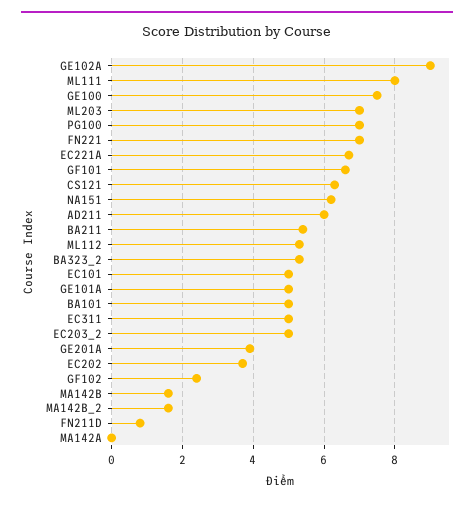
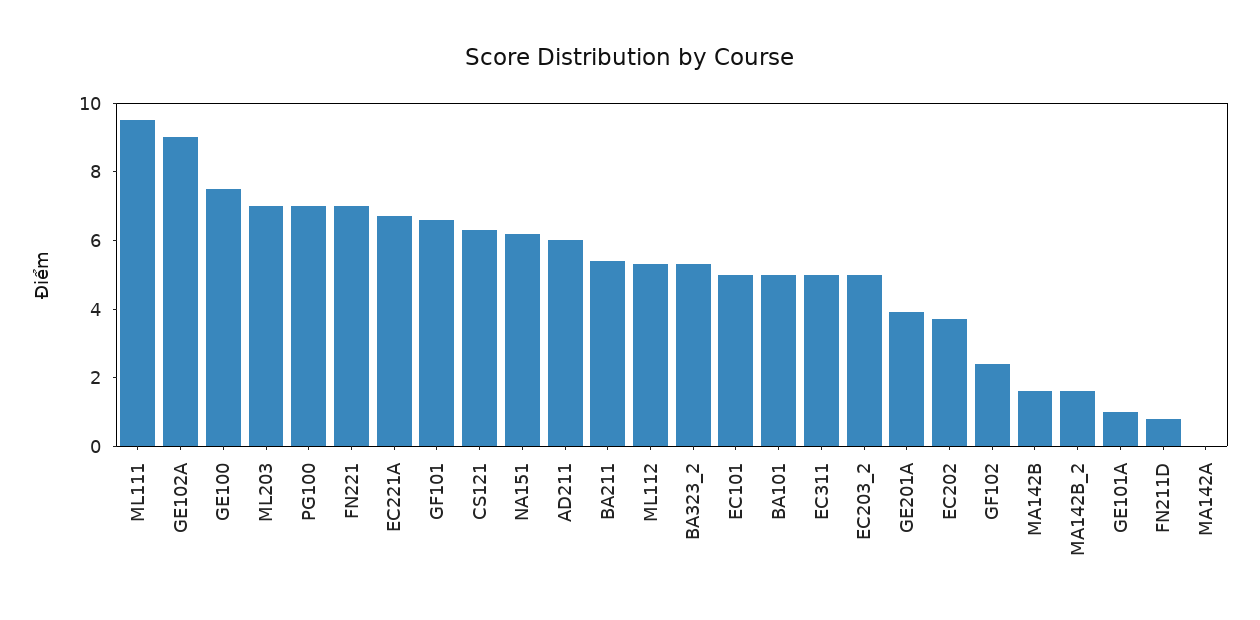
  {
    "GE102A": 9,
-   "ML111": 8,
+   "ML111": 9.5,
    "GE100": 7.5,
    "ML203": 7,
    "PG100": 7,
    "FN221": 7,
    "EC221A": 6.5,
    "GF101": 6.5,
    "CS121": 6.5,
    "NA151": 6,
    "AD211": 6,
    "BA211": 5.5,
    "ML112": 5.5,
    "BA323_2": 5.5,
    "EC101": 5,
-   "GE101A": 5,
+   "GE101A": 1,
    "BA101": 5,
    "EC311": 5,
    "EC203_2": 5,
    "GE201A": 4,
    "EC202": 3.5,
    "GF102": 2.5,
    "MA142B": 1.5,
    "MA142B_2": 1.5,
    "FN211D": 1,
    "MA142A": 0
  }

